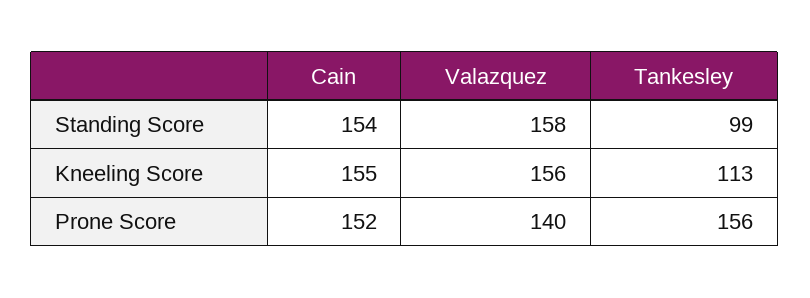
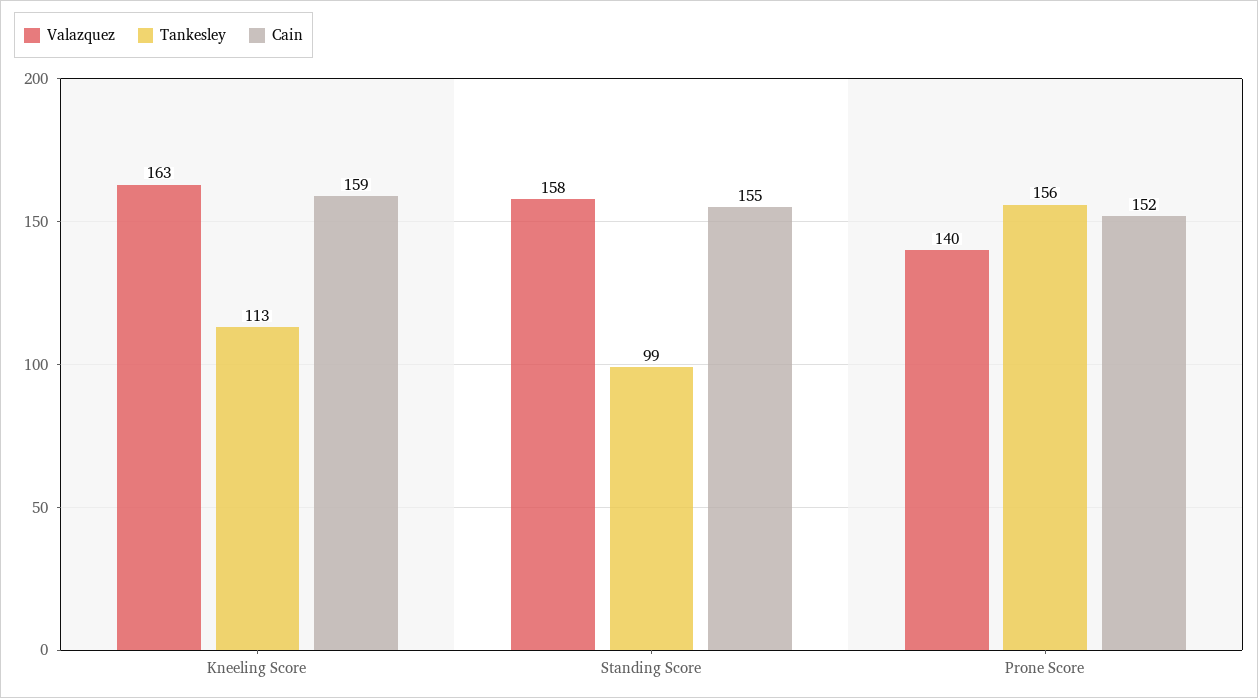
  {
    "Cain": {
-     "Standing Score": 154,
+     "Standing Score": 155,
-     "Kneeling Score": 155,
+     "Kneeling Score": 159,
      "Prone Score": 152
    },
    "Valazquez": {
      "Standing Score": 158,
-     "Kneeling Score": 156,
+     "Kneeling Score": 163,
      "Prone Score": 140
    },
    "Tankesley": {
      "Standing Score": 99,
      "Kneeling Score": 113,
      "Prone Score": 156
    }
  }

